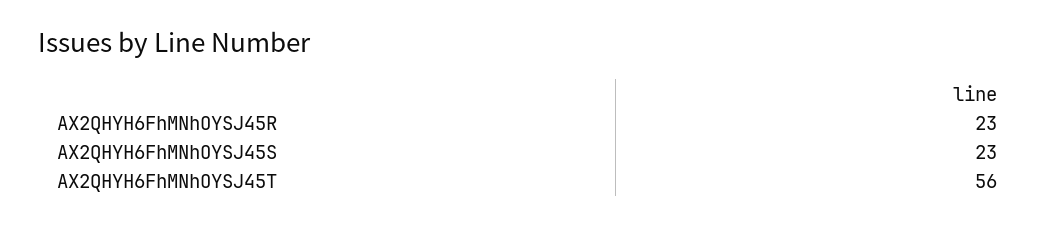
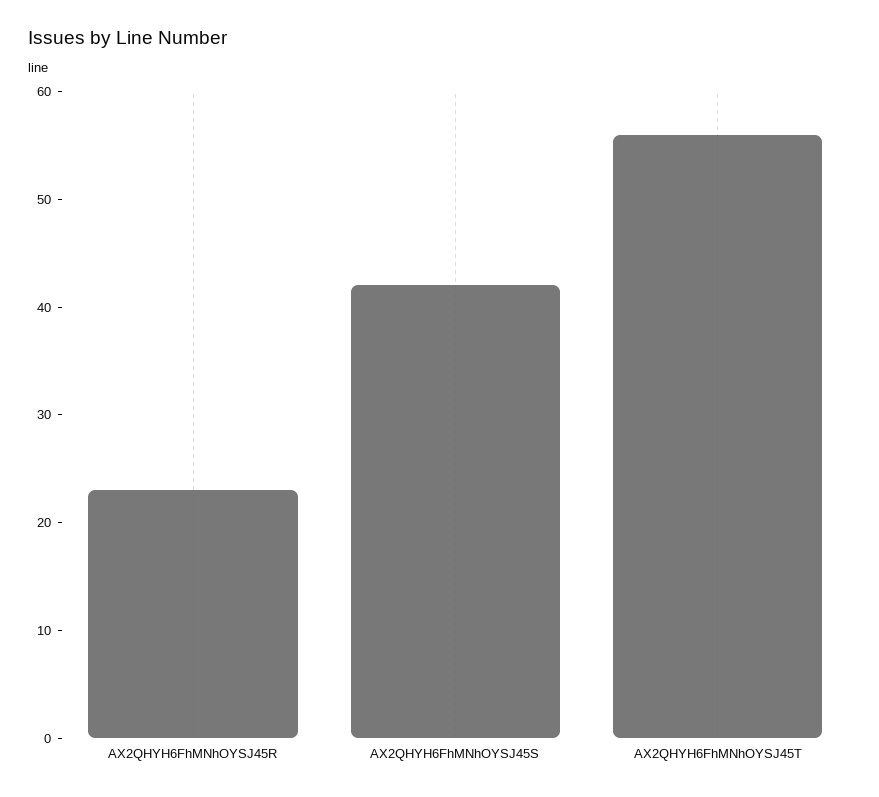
  {
    "AX2QHYH6FhMNhOYSJ45R": 23,
-   "AX2QHYH6FhMNhOYSJ45S": 23,
+   "AX2QHYH6FhMNhOYSJ45S": 42,
    "AX2QHYH6FhMNhOYSJ45T": 56
  }

